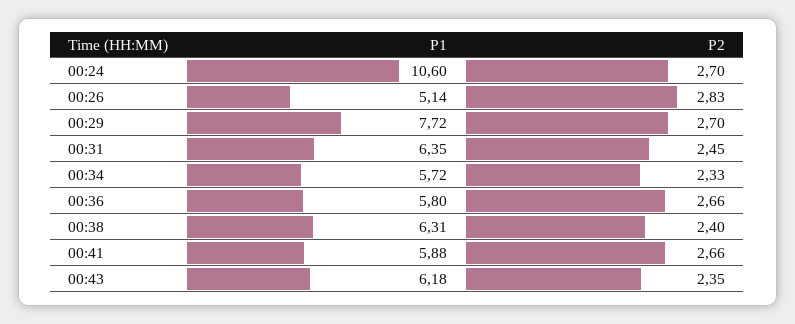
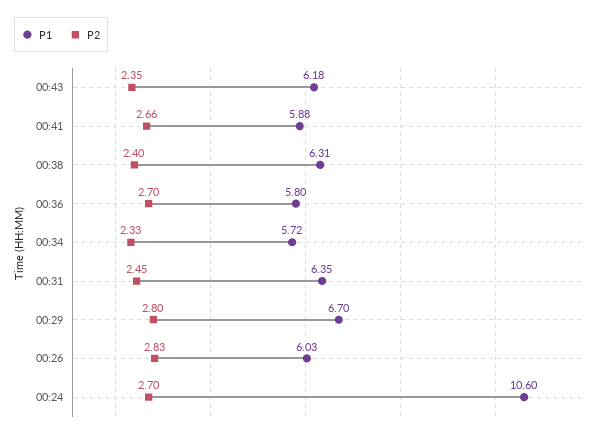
  {
    "P1": {
      "00:24": 10.6,
-     "00:26": 5.14,
+     "00:26": 6.03,
-     "00:29": 7.72,
+     "00:29": 6.7,
      "00:31": 6.35,
      "00:34": 5.72,
      "00:36": 5.8,
      "00:38": 6.31,
      "00:41": 5.88,
      "00:43": 6.18
    },
    "P2": {
      "00:24": 2.7,
      "00:26": 2.83,
-     "00:29": 2.7,
+     "00:29": 2.8,
      "00:31": 2.45,
      "00:34": 2.33,
-     "00:36": 2.66,
+     "00:36": 2.7,
      "00:38": 2.4,
      "00:41": 2.66,
      "00:43": 2.35
    }
  }

